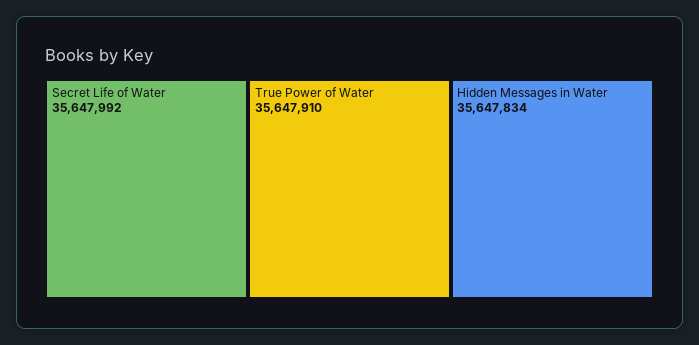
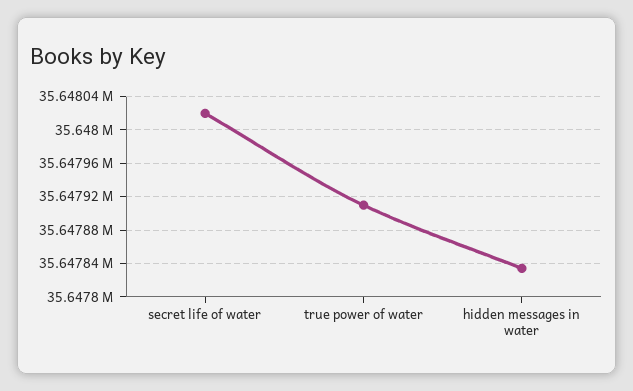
  {
-   "Secret Life of Water": 35647992,
+   "Secret Life of Water": 35648020,
    "True Power of Water": 35647910,
    "Hidden Messages in Water": 35647834
  }

